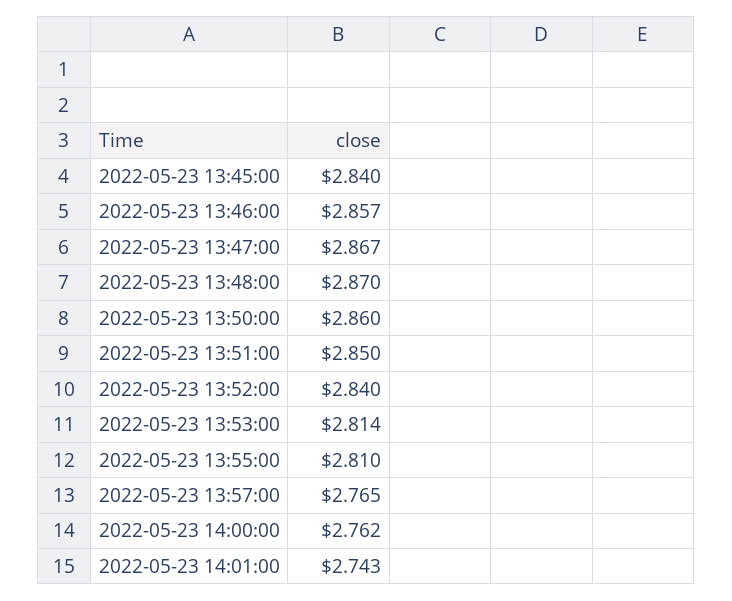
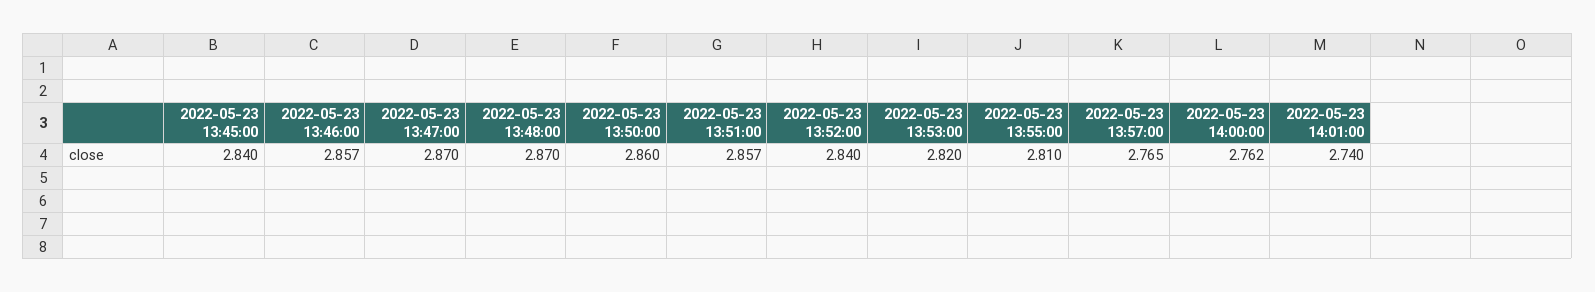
  {
    "2022-05-23 13:45:00": 2.84,
    "2022-05-23 13:46:00": 2.857,
-   "2022-05-23 13:47:00": 2.867,
+   "2022-05-23 13:47:00": 2.87,
    "2022-05-23 13:48:00": 2.87,
    "2022-05-23 13:50:00": 2.86,
-   "2022-05-23 13:51:00": 2.85,
+   "2022-05-23 13:51:00": 2.857,
    "2022-05-23 13:52:00": 2.84,
-   "2022-05-23 13:53:00": 2.814,
+   "2022-05-23 13:53:00": 2.82,
    "2022-05-23 13:55:00": 2.81,
    "2022-05-23 13:57:00": 2.765,
    "2022-05-23 14:00:00": 2.762,
-   "2022-05-23 14:01:00": 2.743
+   "2022-05-23 14:01:00": 2.74
  }

